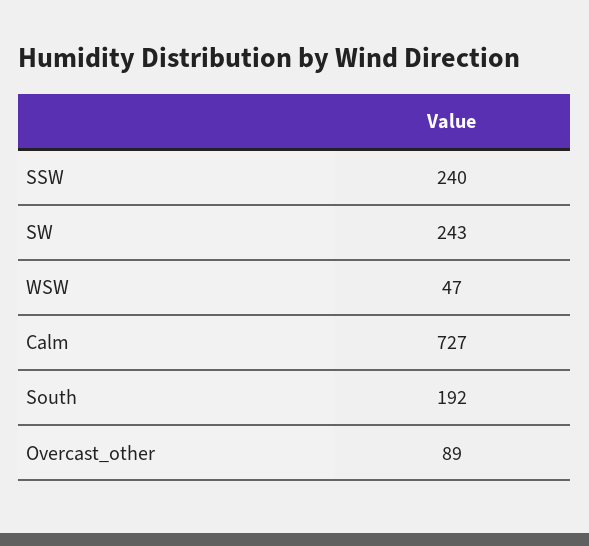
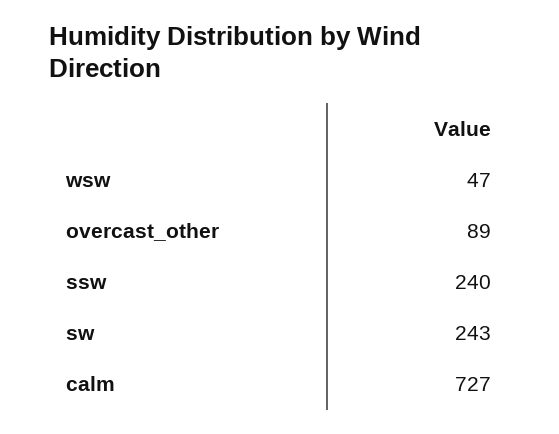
  {
    "SSW": 240,
    "SW": 243,
    "WSW": 47,
    "Calm": 727,
-   "South": 192,
    "Overcast_other": 89
  }

